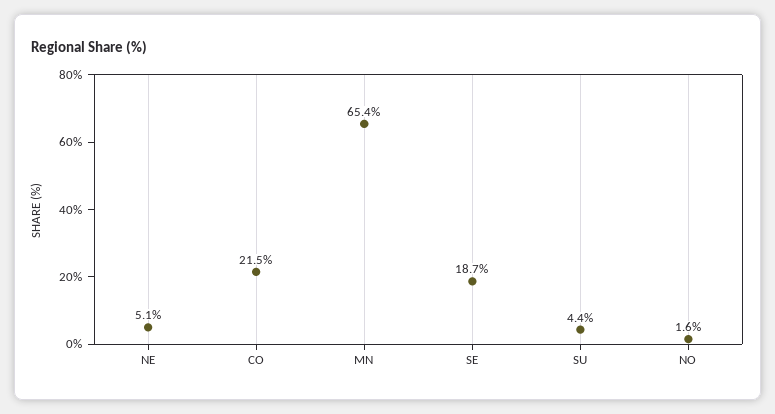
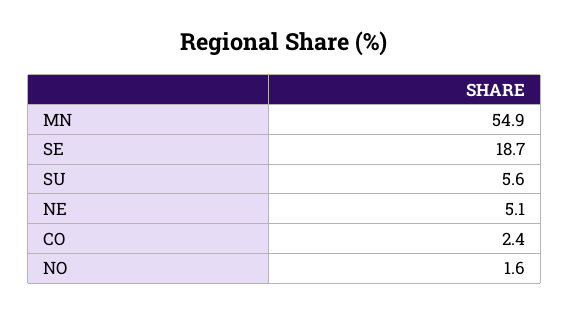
  {
    "NE": 5.1,
-   "CO": 21.5,
+   "CO": 2.4,
-   "MN": 65.4,
+   "MN": 54.9,
    "SE": 18.7,
-   "SU": 4.4,
+   "SU": 5.6,
    "NO": 1.6
  }

